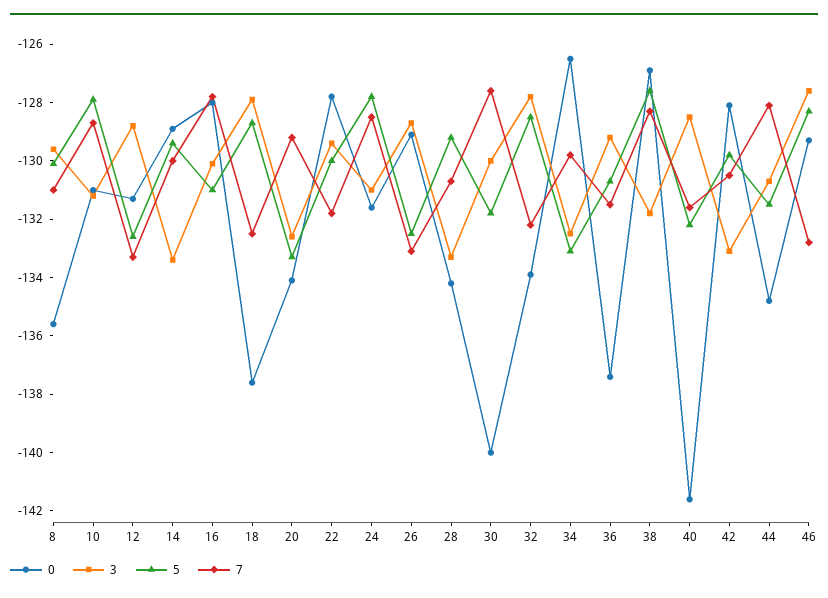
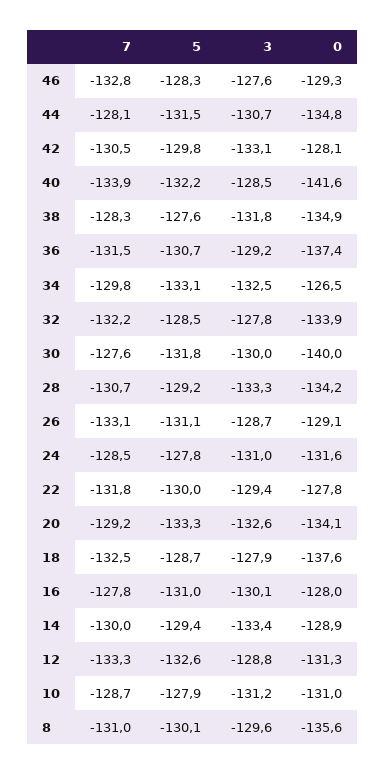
  {
    "0": {
      "8": -135.6,
      "10": -131,
      "12": -131.3,
      "14": -128.9,
      "16": -128,
      "18": -137.6,
      "20": -134.1,
      "22": -127.8,
      "24": -131.6,
      "26": -129.1,
      "28": -134.2,
      "30": -140,
      "32": -133.9,
      "34": -126.5,
      "36": -137.4,
-     "38": -127,
+     "38": -134.9,
      "40": -141.6,
      "42": -128.1,
      "44": -134.8,
      "46": -129.3
    },
    "3": {
      "8": -129.6,
      "10": -131.2,
      "12": -128.8,
      "14": -133.4,
      "16": -130.1,
      "18": -127.9,
      "20": -132.6,
      "22": -129.4,
      "24": -131,
      "26": -128.7,
      "28": -133.3,
      "30": -130,
      "32": -127.8,
      "34": -132.5,
      "36": -129.2,
      "38": -131.8,
      "40": -128.5,
      "42": -133.1,
      "44": -130.7,
      "46": -127.6
    },
    "5": {
      "8": -130.1,
      "10": -127.9,
      "12": -132.6,
      "14": -129.4,
      "16": -131,
      "18": -128.7,
      "20": -133.3,
      "22": -130,
      "24": -127.8,
-     "26": -132.5,
+     "26": -131.1,
      "28": -129.2,
      "30": -131.8,
      "32": -128.5,
      "34": -133.1,
      "36": -130.7,
      "38": -127.6,
      "40": -132.2,
      "42": -129.8,
      "44": -131.5,
      "46": -128.3
    },
    "7": {
      "8": -131,
      "10": -128.7,
      "12": -133.3,
      "14": -130,
      "16": -127.8,
      "18": -132.5,
      "20": -129.2,
      "22": -131.8,
      "24": -128.5,
      "26": -133.1,
      "28": -130.7,
      "30": -127.6,
      "32": -132.2,
      "34": -129.8,
      "36": -131.5,
      "38": -128.3,
-     "40": -131.5,
+     "40": -133.9,
      "42": -130.5,
      "44": -128.1,
      "46": -132.8
    }
  }

